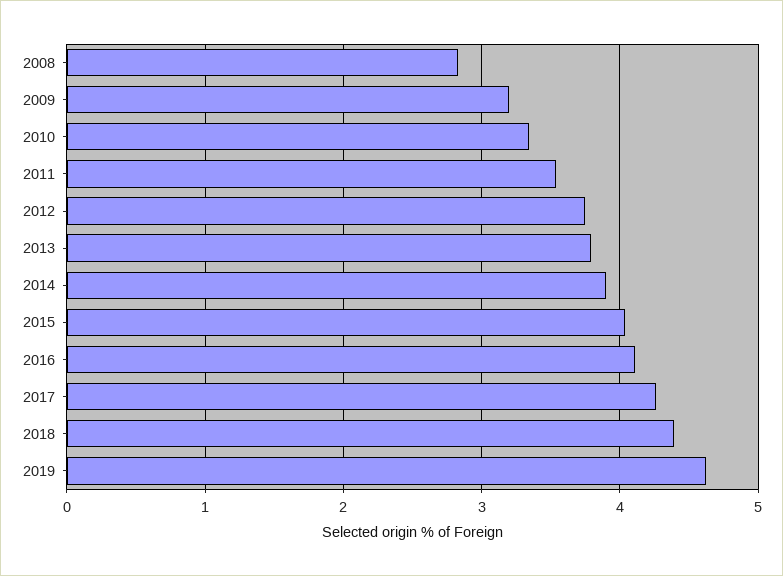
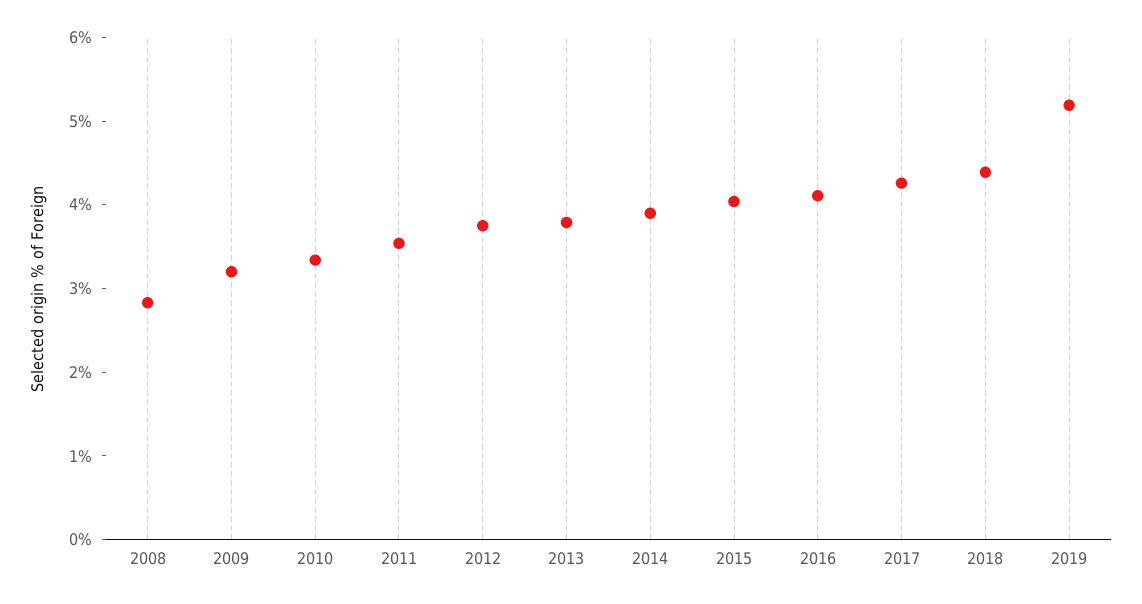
  {
    "2008": 2.8,
    "2009": 3.2,
    "2010": 3.3,
    "2011": 3.5,
    "2012": 3.8,
    "2013": 3.8,
    "2014": 3.9,
    "2015": 4,
    "2016": 4.1,
    "2017": 4.3,
    "2018": 4.4,
-   "2019": 4.6
+   "2019": 5.2
  }

